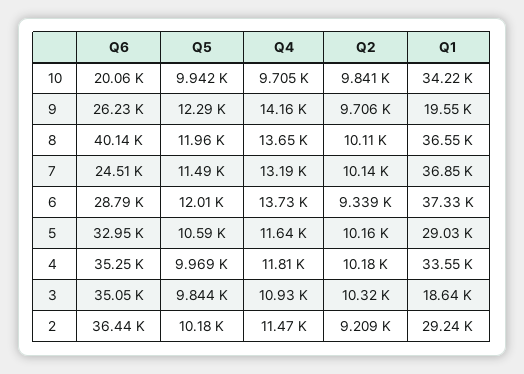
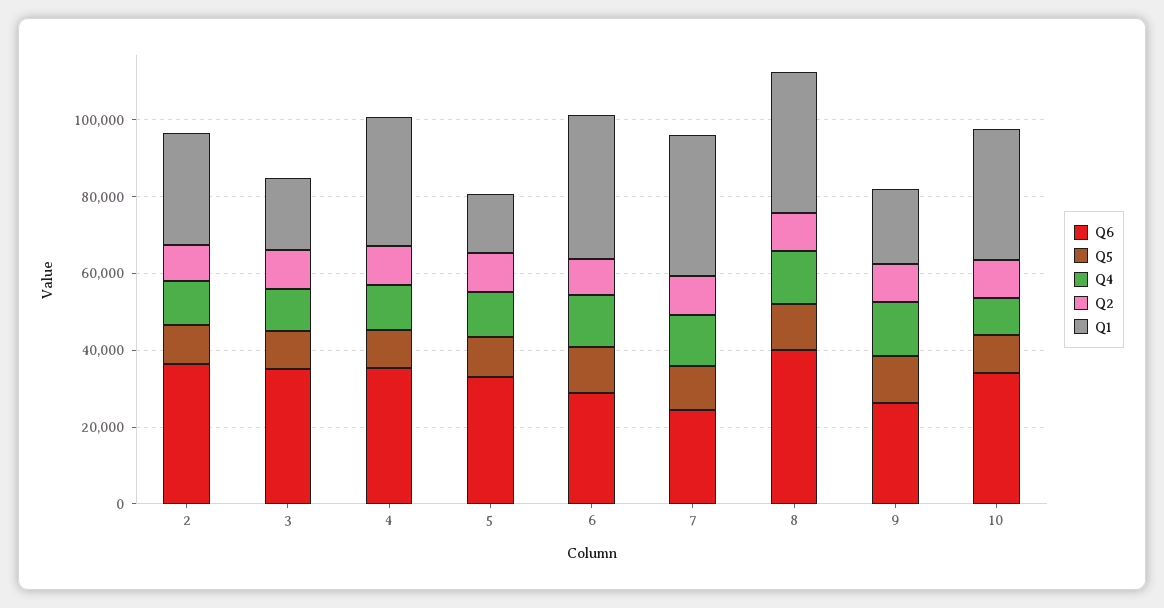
  {
    "Q6": {
-     "10": 20060,
+     "10": 35000,
      "9": 26230,
      "8": 40140,
      "7": 24510,
      "6": 28790,
      "5": 32950,
      "4": 35250,
      "3": 35050,
      "2": 36440
    },
    "Q5": {
      "10": 9942,
      "9": 12290,
      "8": 11960,
      "7": 11490,
      "6": 12010,
      "5": 10590,
      "4": 9969,
      "3": 9844,
      "2": 10180
    },
    "Q4": {
      "10": 9705,
      "9": 14160,
      "8": 13650,
      "7": 13190,
      "6": 13730,
      "5": 11640,
      "4": 11810,
      "3": 10930,
      "2": 11470
    },
    "Q2": {
      "10": 9841,
      "9": 9706,
      "8": 10110,
      "7": 10140,
      "6": 9339,
      "5": 10160,
      "4": 10180,
      "3": 10320,
      "2": 9209
    },
    "Q1": {
      "10": 34220,
      "9": 19550,
      "8": 36550,
      "7": 36850,
      "6": 37330,
-     "5": 29030,
+     "5": 15000,
      "4": 33550,
      "3": 18640,
      "2": 29240
    }
  }

